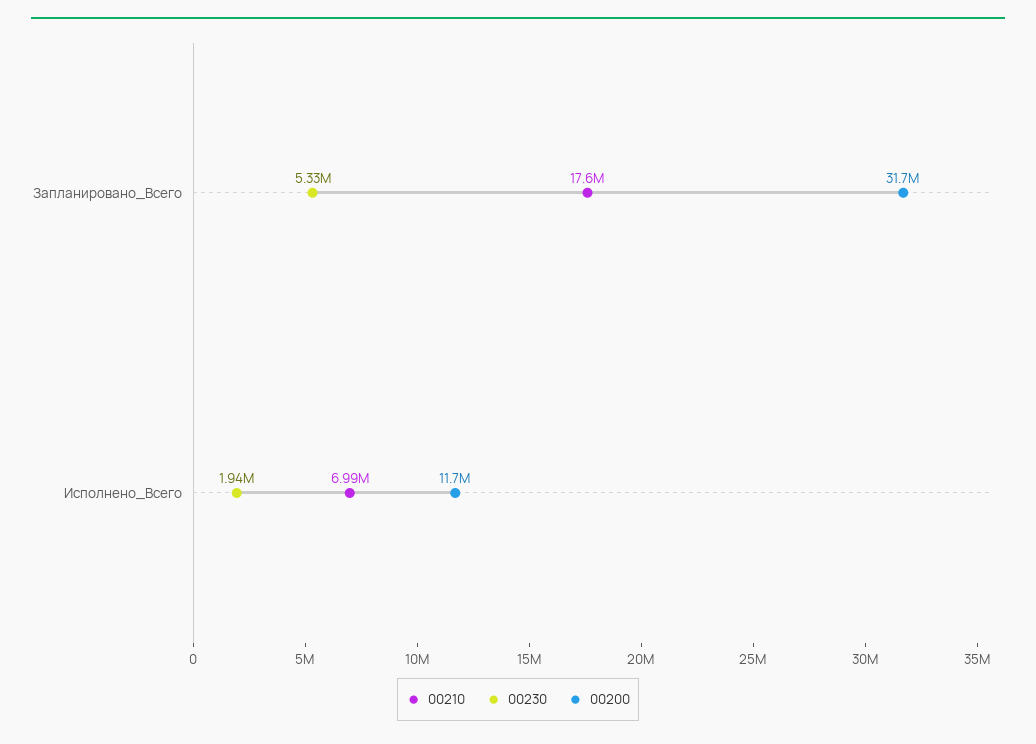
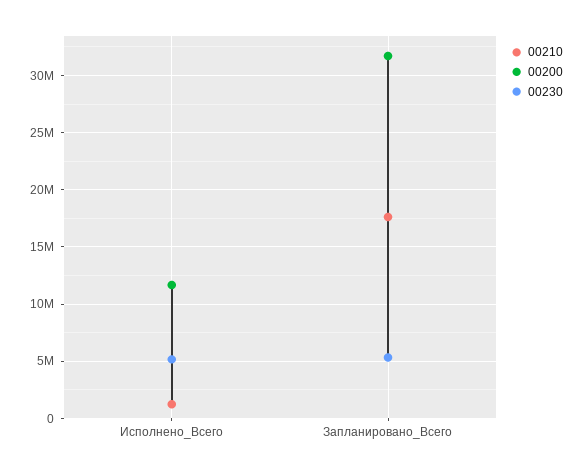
  {
    "00210": {
      "Запланировано_Всего": 17600000,
-     "Исполнено_Всего": 6990000
+     "Исполнено_Всего": 1000000
    },
    "00230": {
      "Запланировано_Всего": 5330000,
-     "Исполнено_Всего": 1940000
+     "Исполнено_Всего": 5000000
    },
    "00200": {
      "Запланировано_Всего": 31700000,
      "Исполнено_Всего": 11700000
    }
  }

